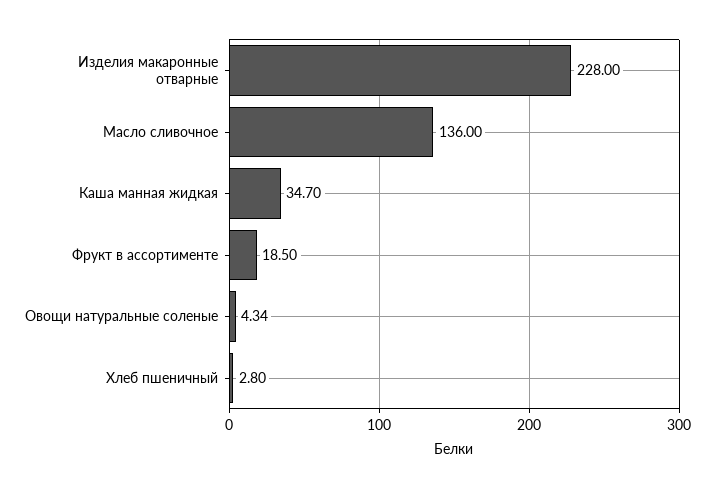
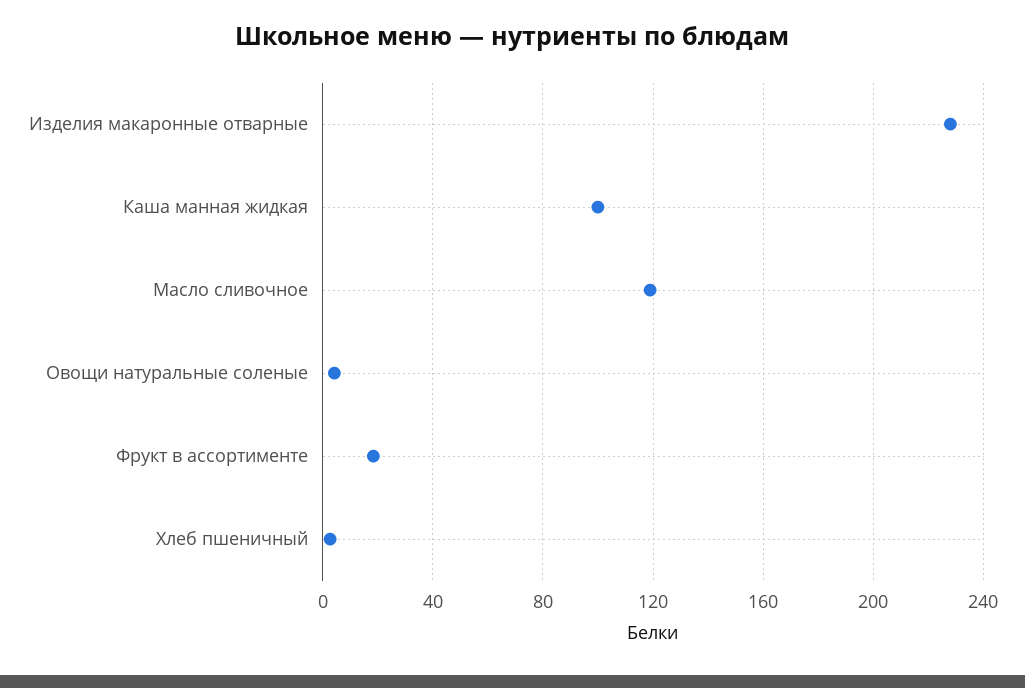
  {
    "Изделия макаронные отварные": 228,
-   "Масло сливочное": 136,
+   "Масло сливочное": 120,
-   "Каша манная жидкая": 34.7,
+   "Каша манная жидкая": 100,
    "Фрукт в ассортименте": 18.5,
    "Овощи натуральные соленые": 4.34,
    "Хлеб пшеничный": 2.8
  }

